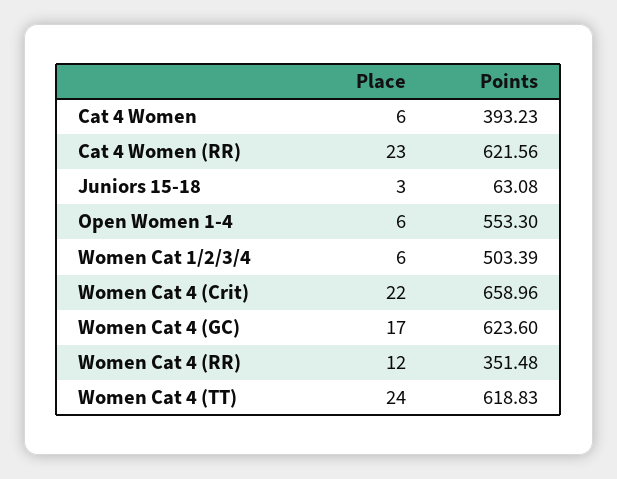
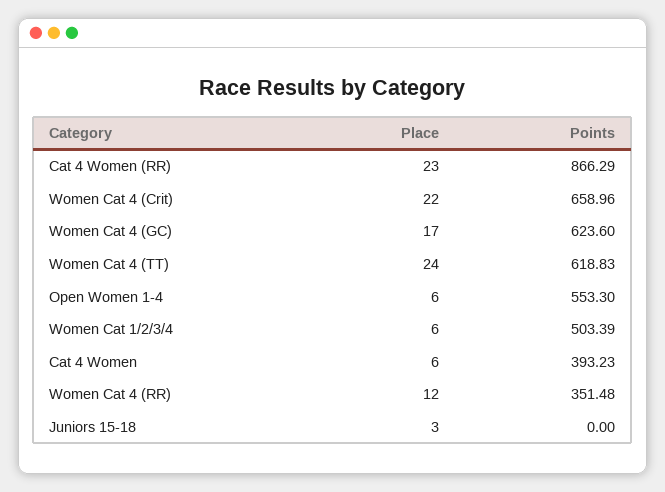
  {
    "Place": {
      "Cat 4 Women": 6,
      "Cat 4 Women (RR)": 23,
      "Juniors 15-18": 3,
      "Open Women 1-4": 6,
      "Women Cat 1/2/3/4": 6,
      "Women Cat 4 (Crit)": 22,
      "Women Cat 4 (GC)": 17,
      "Women Cat 4 (RR)": 12,
      "Women Cat 4 (TT)": 24
    },
    "Points": {
      "Cat 4 Women": 393.23,
-     "Cat 4 Women (RR)": 621.56,
+     "Cat 4 Women (RR)": 866.29,
-     "Juniors 15-18": 63.08,
+     "Juniors 15-18": 0,
      "Open Women 1-4": 553.3,
      "Women Cat 1/2/3/4": 503.39,
      "Women Cat 4 (Crit)": 658.96,
      "Women Cat 4 (GC)": 623.6,
      "Women Cat 4 (RR)": 351.48,
      "Women Cat 4 (TT)": 618.83
    }
  }

